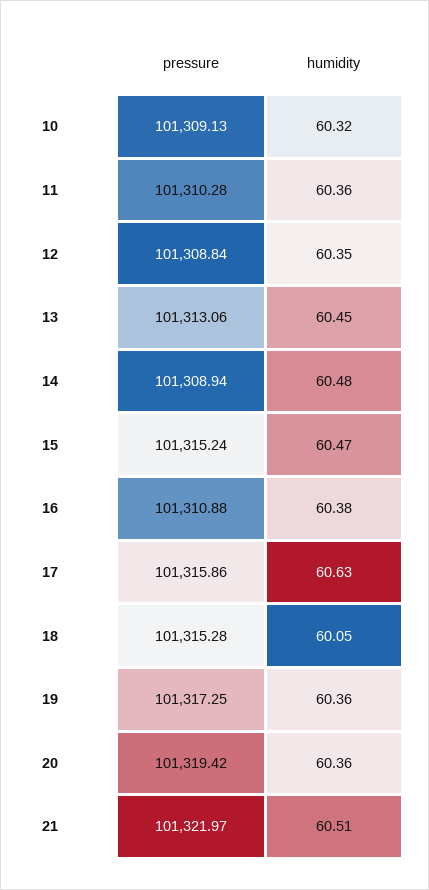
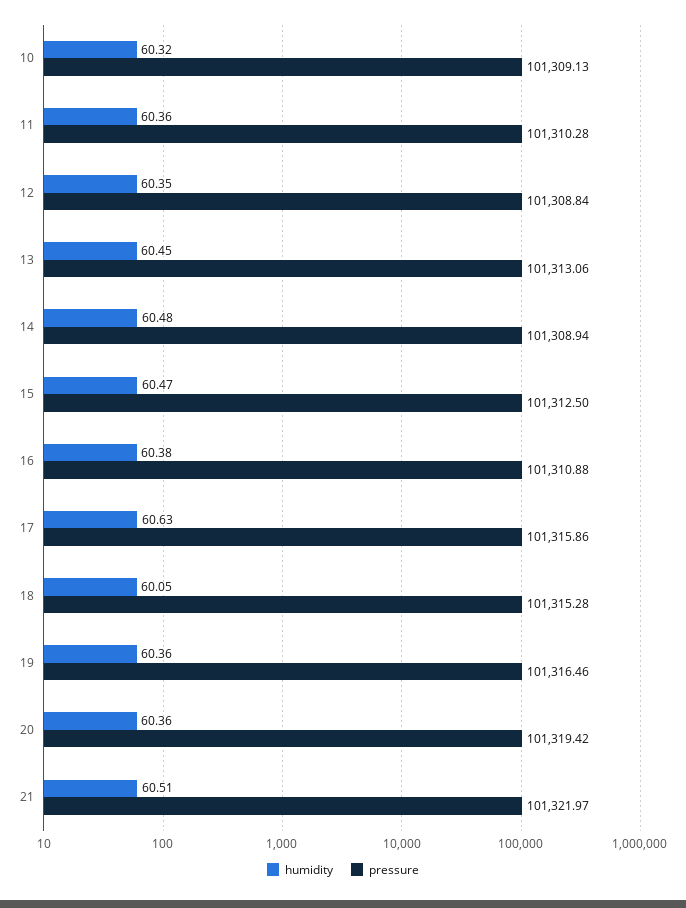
  {
    "pressure": {
      "10": 101309.13,
      "11": 101310.28,
      "12": 101308.84,
      "13": 101313.06,
      "14": 101308.94,
-     "15": 101315.24,
+     "15": 101312.5,
      "16": 101310.88,
      "17": 101315.86,
      "18": 101315.28,
-     "19": 101317.25,
+     "19": 101316.46,
      "20": 101319.42,
      "21": 101321.97
    },
    "humidity": {
      "10": 60.32,
      "11": 60.36,
      "12": 60.35,
      "13": 60.45,
      "14": 60.48,
      "15": 60.47,
      "16": 60.38,
      "17": 60.63,
      "18": 60.05,
      "19": 60.36,
      "20": 60.36,
      "21": 60.51
    }
  }

